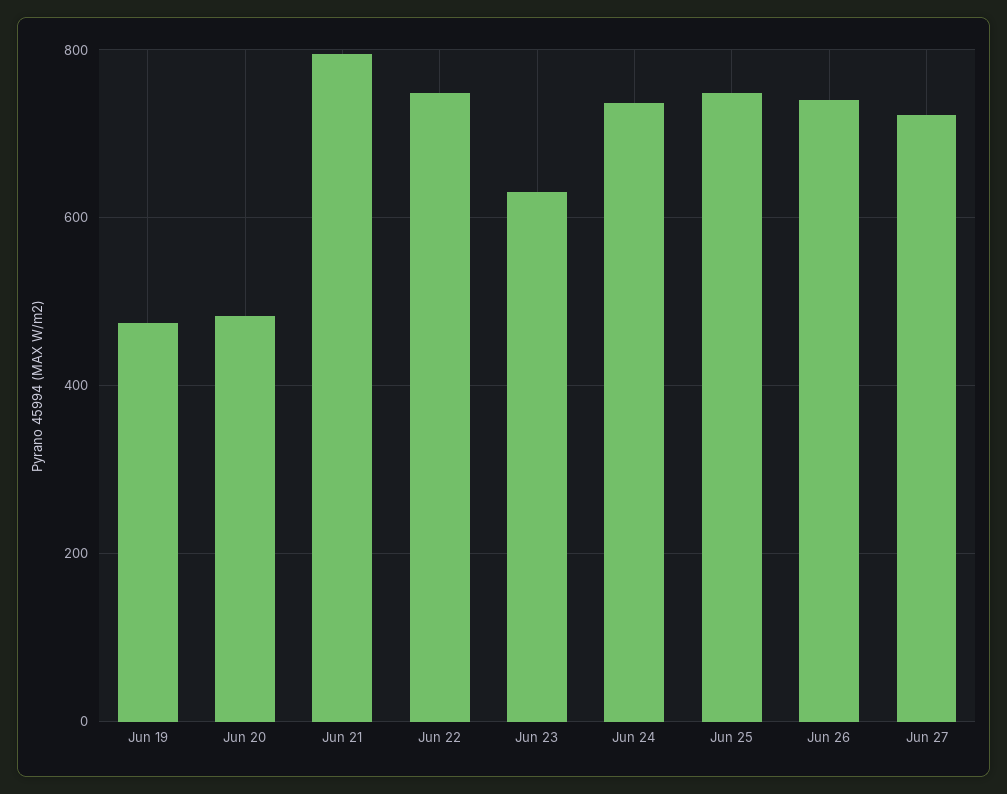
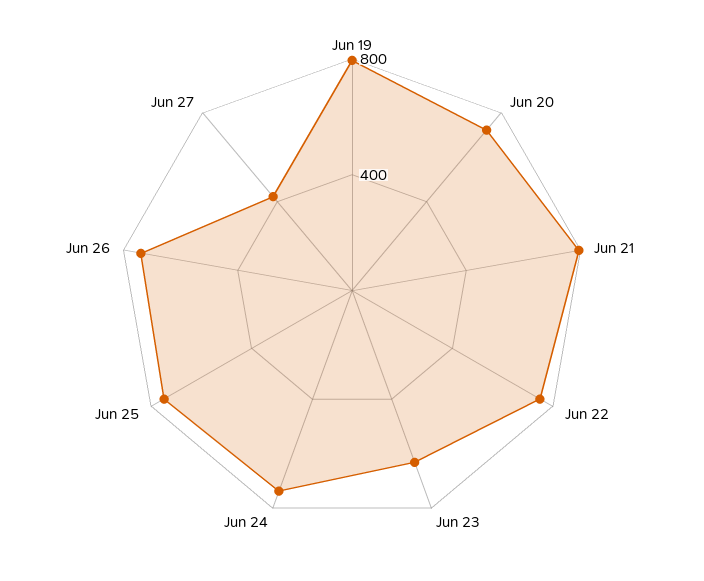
  {
-   "Jun 19": 480,
+   "Jun 19": 800,
-   "Jun 20": 480,
+   "Jun 20": 700,
    "Jun 21": 800,
    "Jun 22": 740,
    "Jun 23": 640,
    "Jun 24": 740,
    "Jun 25": 740,
    "Jun 26": 740,
-   "Jun 27": 720
+   "Jun 27": 400
  }

